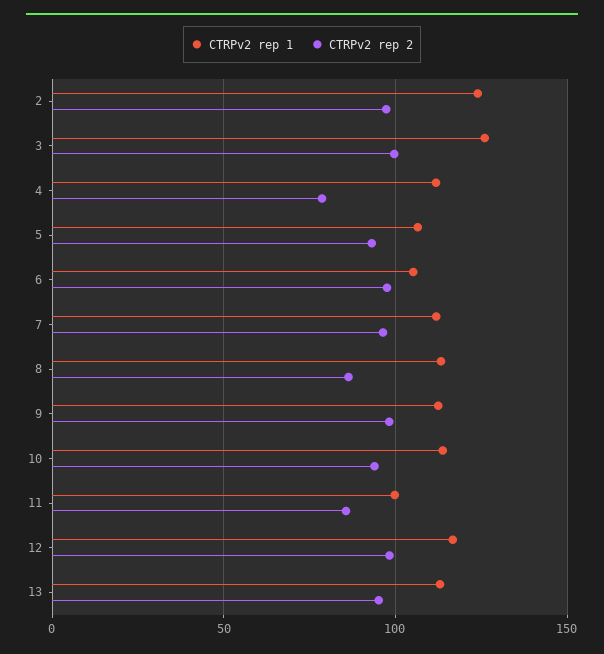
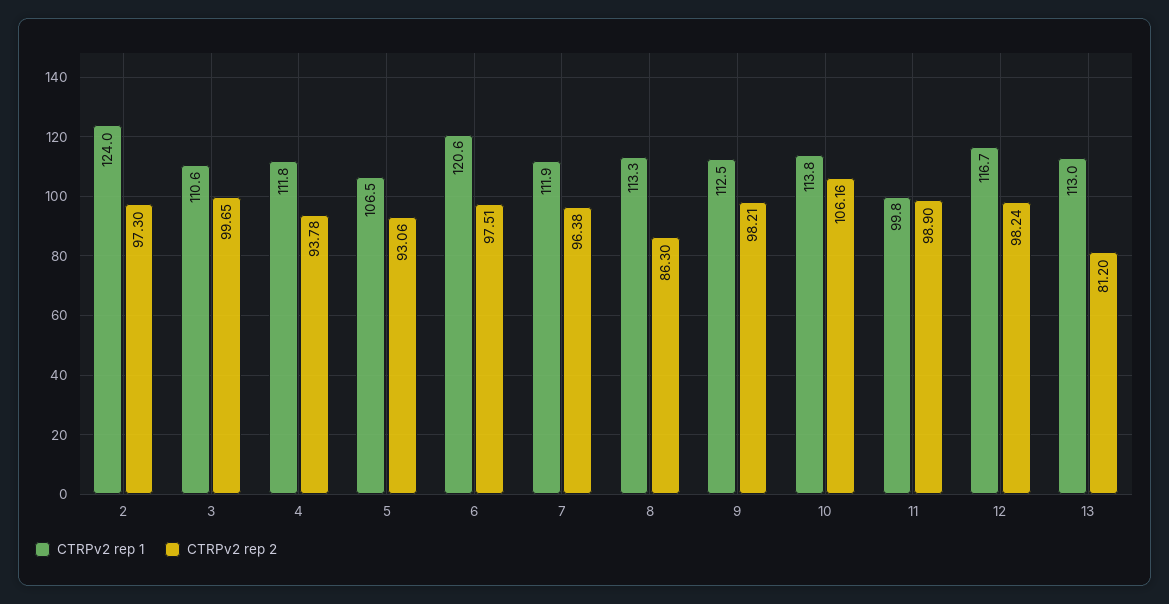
  {
    "CTRPv2 rep 1": {
      "2": 124,
-     "3": 125,
+     "3": 110.6,
      "4": 111.8,
      "5": 106.5,
-     "6": 105,
+     "6": 120.6,
      "7": 111.9,
      "8": 113.3,
      "9": 112.5,
      "10": 113.8,
      "11": 99.8,
      "12": 116.7,
      "13": 113
    },
    "CTRPv2 rep 2": {
      "2": 97.3,
      "3": 99.65,
-     "4": 80,
+     "4": 93.78,
      "5": 93.06,
      "6": 97.51,
      "7": 96.38,
      "8": 86.3,
      "9": 98.21,
-     "10": 95,
+     "10": 106.16,
-     "11": 85,
+     "11": 98.9,
      "12": 98.24,
-     "13": 95
+     "13": 81.2
    }
  }

